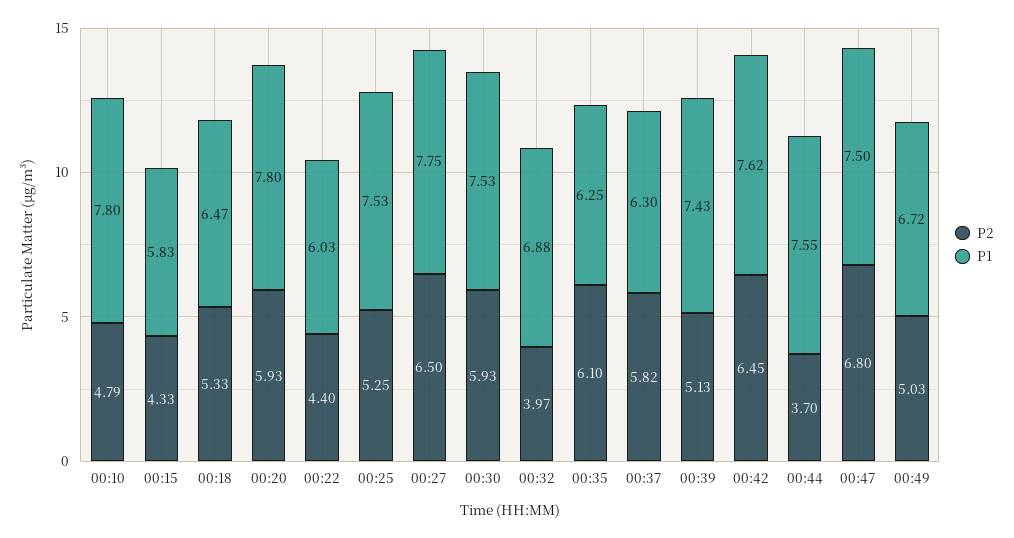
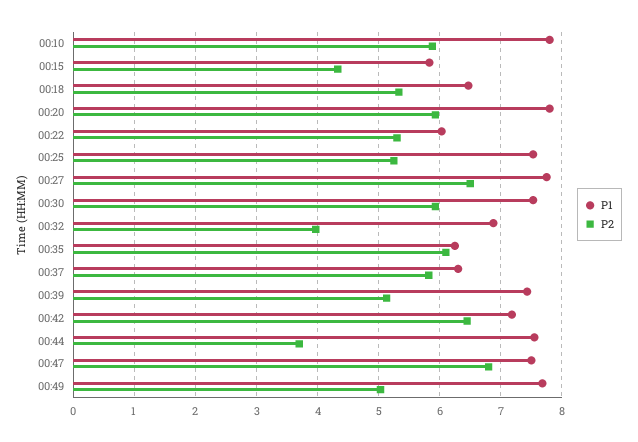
  {
    "P2": {
-     "00:10": 4.79,
+     "00:10": 5.9,
      "00:15": 4.33,
      "00:18": 5.33,
      "00:20": 5.93,
-     "00:22": 4.4,
+     "00:22": 5.3,
      "00:25": 5.25,
      "00:27": 6.5,
      "00:30": 5.93,
      "00:32": 3.97,
      "00:35": 6.1,
      "00:37": 5.82,
      "00:39": 5.13,
      "00:42": 6.45,
      "00:44": 3.7,
      "00:47": 6.8,
      "00:49": 5.03
    },
    "P1": {
      "00:10": 7.8,
      "00:15": 5.83,
      "00:18": 6.47,
      "00:20": 7.8,
      "00:22": 6.03,
      "00:25": 7.53,
      "00:27": 7.75,
      "00:30": 7.53,
      "00:32": 6.88,
      "00:35": 6.25,
      "00:37": 6.3,
      "00:39": 7.43,
-     "00:42": 7.62,
+     "00:42": 7.2,
      "00:44": 7.55,
      "00:47": 7.5,
-     "00:49": 6.72
+     "00:49": 7.7
    }
  }

